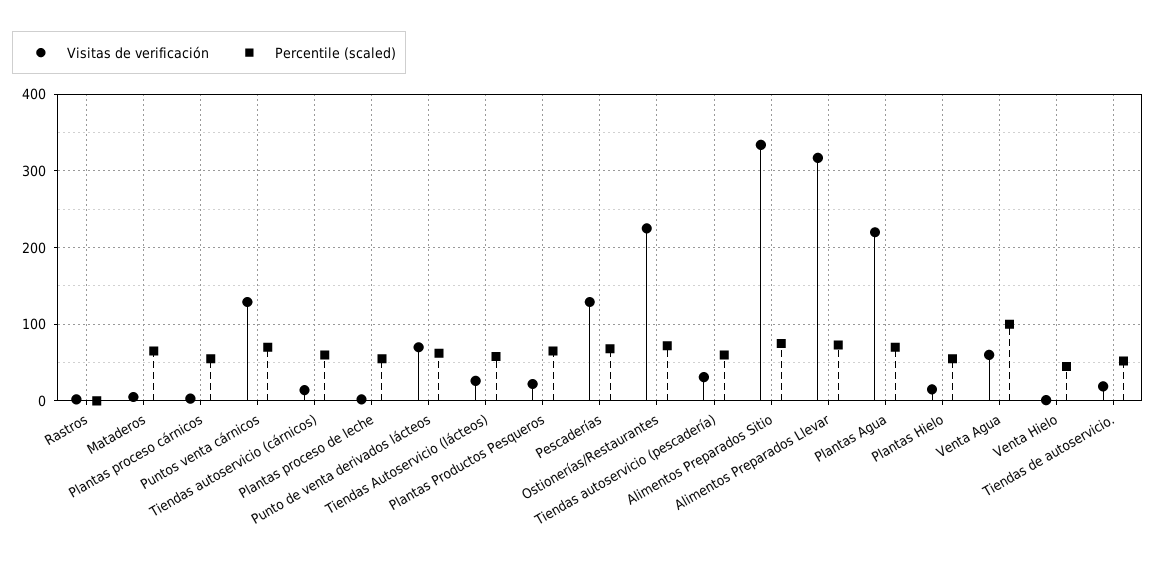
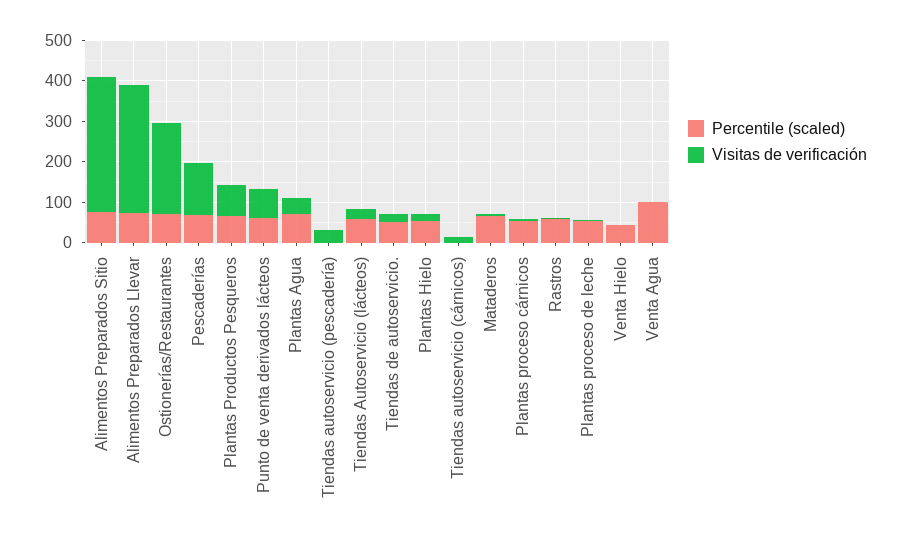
  {
    "Visitas de verificación": {
      "Rastros": 0,
      "Mataderos": 10,
      "Plantas proceso cárnicos": 0,
-     "Puntos venta cárnicos": 130,
      "Tiendas autoservicio (cárnicos)": 10,
      "Plantas proceso de leche": 0,
      "Punto de venta derivados lácteos": 70,
      "Tiendas Autoservicio (lácteos)": 30,
-     "Plantas Productos Pesqueros": 20,
+     "Plantas Productos Pesqueros": 80,
      "Pescaderías": 130,
      "Ostionerías/Restaurantes": 230,
      "Tiendas autoservicio (pescadería)": 30,
      "Alimentos Preparados Sitio": 330,
      "Alimentos Preparados Llevar": 320,
-     "Plantas Agua": 220,
+     "Plantas Agua": 40,
      "Plantas Hielo": 20,
-     "Venta Agua": 60,
+     "Venta Agua": 0,
      "Venta Hielo": 0,
      "Tiendas de autoservicio.": 20
    },
    "Percentile (scaled)": {
-     "Rastros": 0,
+     "Rastros": 60,
      "Mataderos": 70,
      "Plantas proceso cárnicos": 60,
-     "Puntos venta cárnicos": 70,
-     "Tiendas autoservicio (cárnicos)": 60,
+     "Tiendas autoservicio (cárnicos)": 0,
      "Plantas proceso de leche": 60,
      "Punto de venta derivados lácteos": 60,
      "Tiendas Autoservicio (lácteos)": 60,
      "Plantas Productos Pesqueros": 70,
      "Pescaderías": 70,
      "Ostionerías/Restaurantes": 70,
-     "Tiendas autoservicio (pescadería)": 60,
+     "Tiendas autoservicio (pescadería)": 0,
      "Alimentos Preparados Sitio": 80,
      "Alimentos Preparados Llevar": 70,
      "Plantas Agua": 70,
      "Plantas Hielo": 60,
      "Venta Agua": 100,
      "Venta Hielo": 50,
      "Tiendas de autoservicio.": 50
    }
  }

